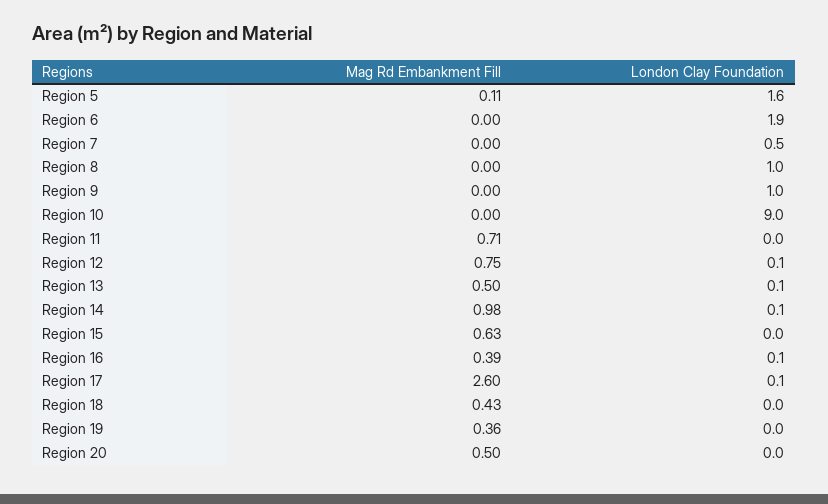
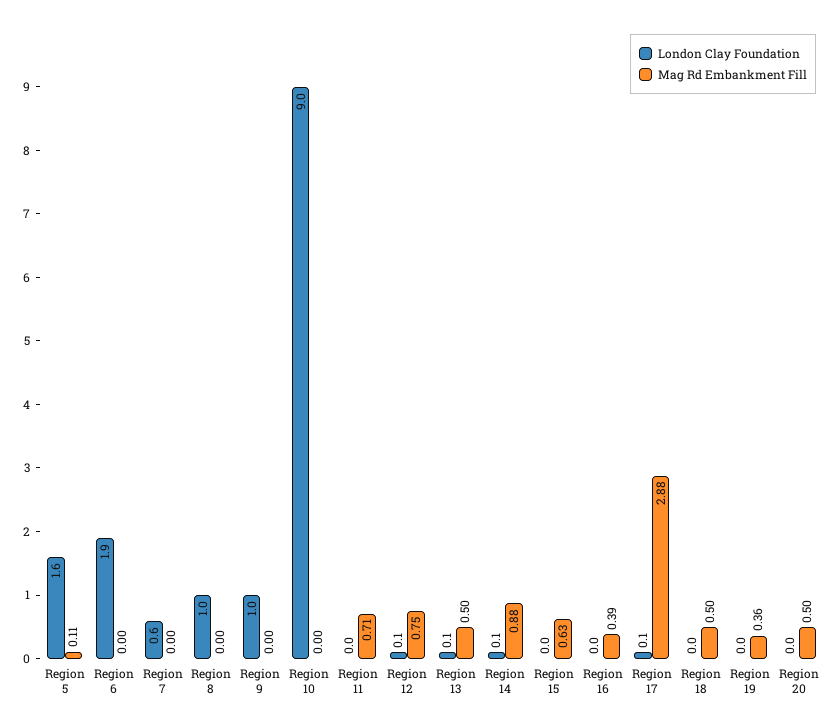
  {
    "Mag Rd Embankment Fill": {
      "Region 5": 0.11,
      "Region 6": 0,
      "Region 7": 0,
      "Region 8": 0,
      "Region 9": 0,
      "Region 10": 0,
      "Region 11": 0.71,
      "Region 12": 0.75,
      "Region 13": 0.5,
-     "Region 14": 0.98,
+     "Region 14": 0.88,
      "Region 15": 0.63,
      "Region 16": 0.39,
-     "Region 17": 2.6,
+     "Region 17": 2.88,
-     "Region 18": 0.43,
+     "Region 18": 0.5,
      "Region 19": 0.36,
      "Region 20": 0.5
    },
    "London Clay Foundation": {
      "Region 5": 1.6,
      "Region 6": 1.9,
-     "Region 7": 0.5,
+     "Region 7": 0.6,
      "Region 8": 1,
      "Region 9": 1,
      "Region 10": 9,
      "Region 11": 0,
      "Region 12": 0.1,
      "Region 13": 0.1,
      "Region 14": 0.1,
      "Region 15": 0,
-     "Region 16": 0.1,
+     "Region 16": 0,
      "Region 17": 0.1,
      "Region 18": 0,
      "Region 19": 0,
      "Region 20": 0
    }
  }

